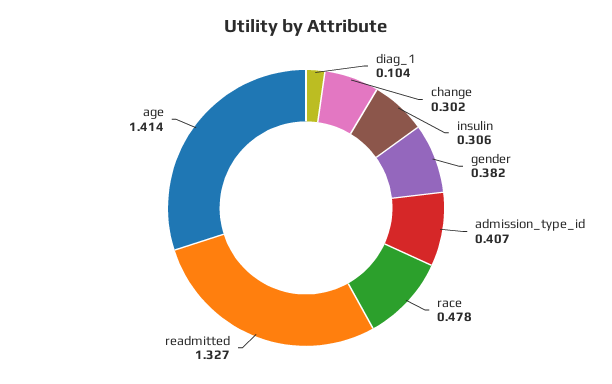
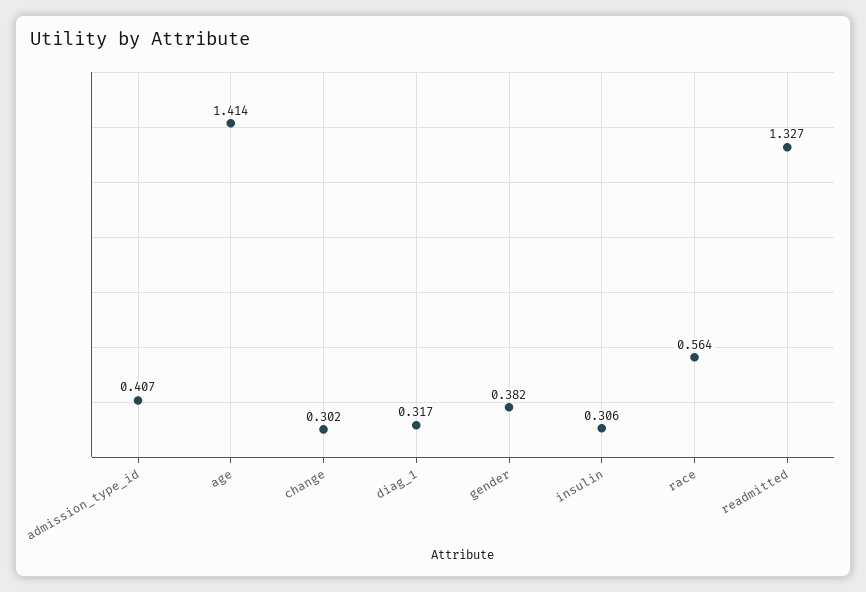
  {
-   "diag_1": 0.104,
+   "diag_1": 0.317,
    "change": 0.302,
    "insulin": 0.306,
    "gender": 0.382,
    "admission_type_id": 0.407,
-   "race": 0.478,
+   "race": 0.564,
    "readmitted": 1.327,
    "age": 1.414
  }

